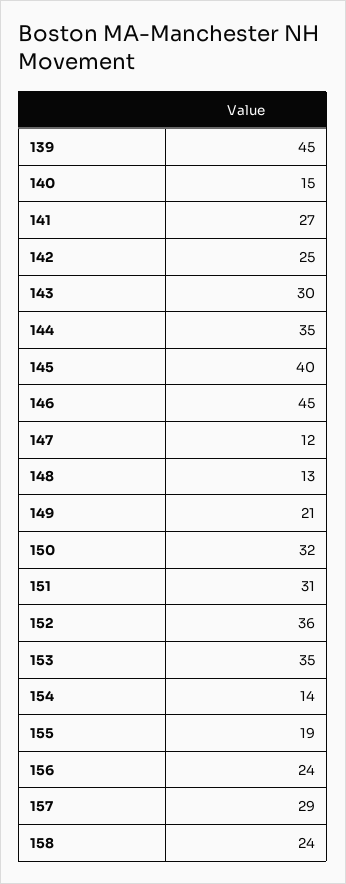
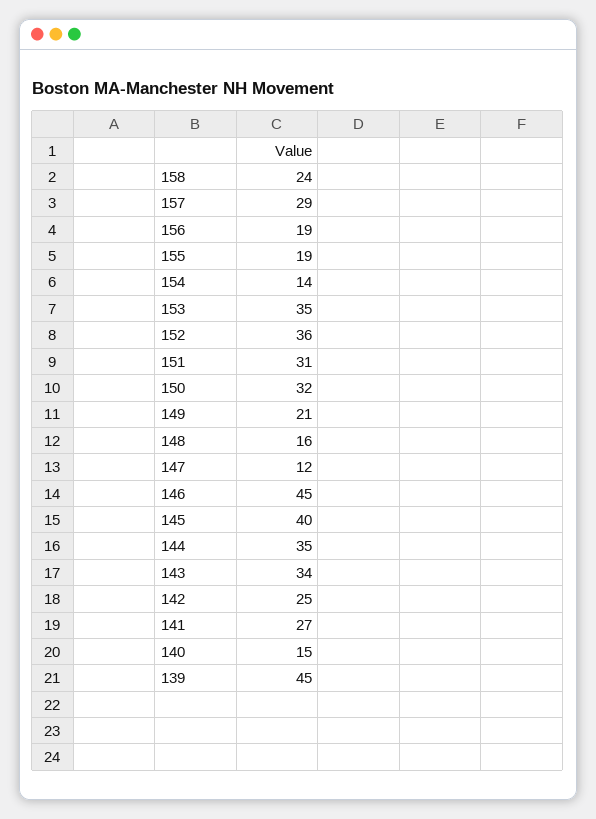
  {
    "139": 45,
    "140": 15,
    "141": 27,
    "142": 25,
-   "143": 30,
+   "143": 34,
    "144": 35,
    "145": 40,
    "146": 45,
    "147": 12,
-   "148": 13,
+   "148": 16,
    "149": 21,
    "150": 32,
    "151": 31,
    "152": 36,
    "153": 35,
    "154": 14,
    "155": 19,
-   "156": 24,
+   "156": 19,
    "157": 29,
    "158": 24
  }

